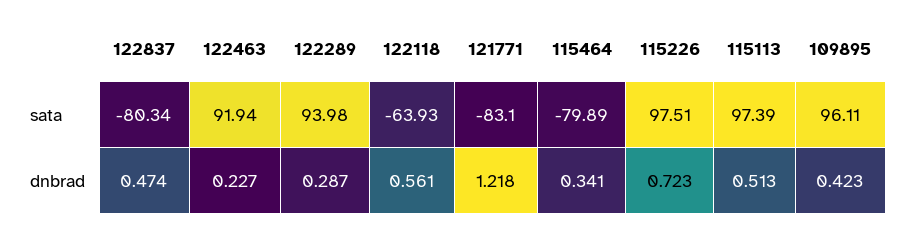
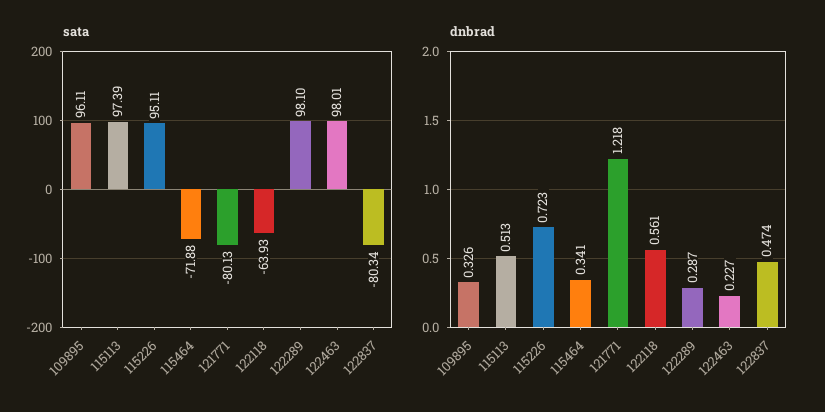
  {
    "sata": {
      "122837": -80.34,
-     "122463": 91.94,
+     "122463": 98.01,
-     "122289": 93.98,
+     "122289": 98.1,
      "122118": -63.93,
-     "121771": -83.1,
+     "121771": -80.13,
-     "115464": -79.89,
+     "115464": -71.88,
-     "115226": 97.51,
+     "115226": 95.11,
      "115113": 97.39,
      "109895": 96.11
    },
    "dnbrad": {
      "122837": 0.474,
      "122463": 0.227,
      "122289": 0.287,
      "122118": 0.561,
      "121771": 1.218,
      "115464": 0.341,
      "115226": 0.723,
      "115113": 0.513,
-     "109895": 0.423
+     "109895": 0.326
    }
  }

